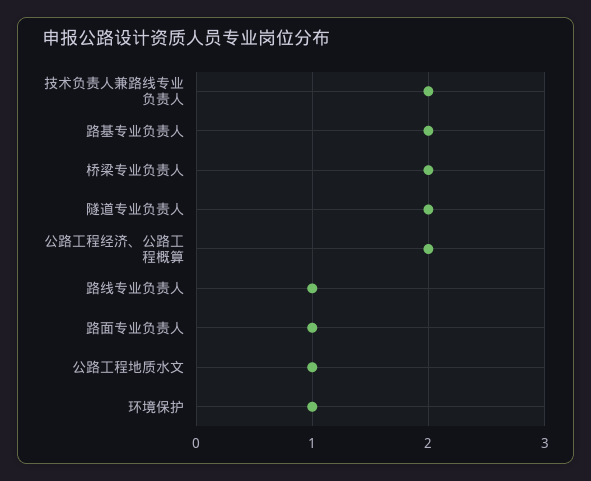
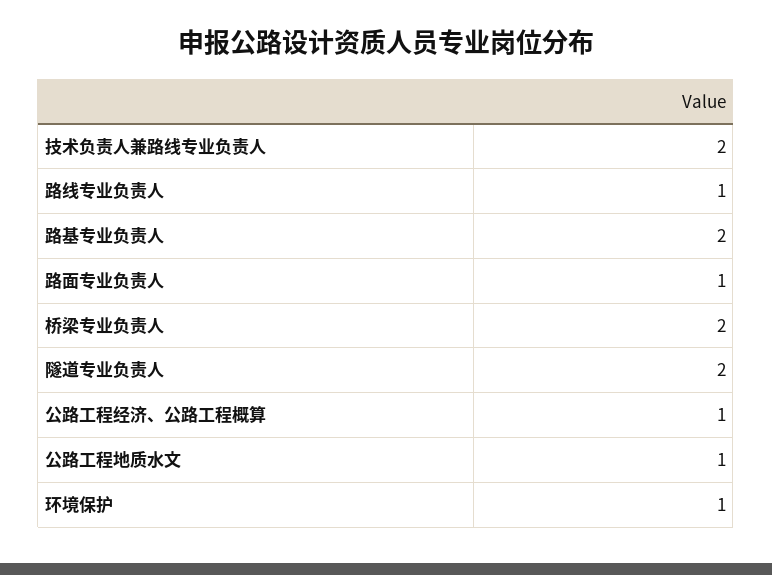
  {
    "技术负责人兼路线专业负责人": 2,
    "路基专业负责人": 2,
    "桥梁专业负责人": 2,
    "隧道专业负责人": 2,
-   "公路工程经济、公路工程概算": 2,
+   "公路工程经济、公路工程概算": 1,
    "路线专业负责人": 1,
    "路面专业负责人": 1,
    "公路工程地质水文": 1,
    "环境保护": 1
  }

